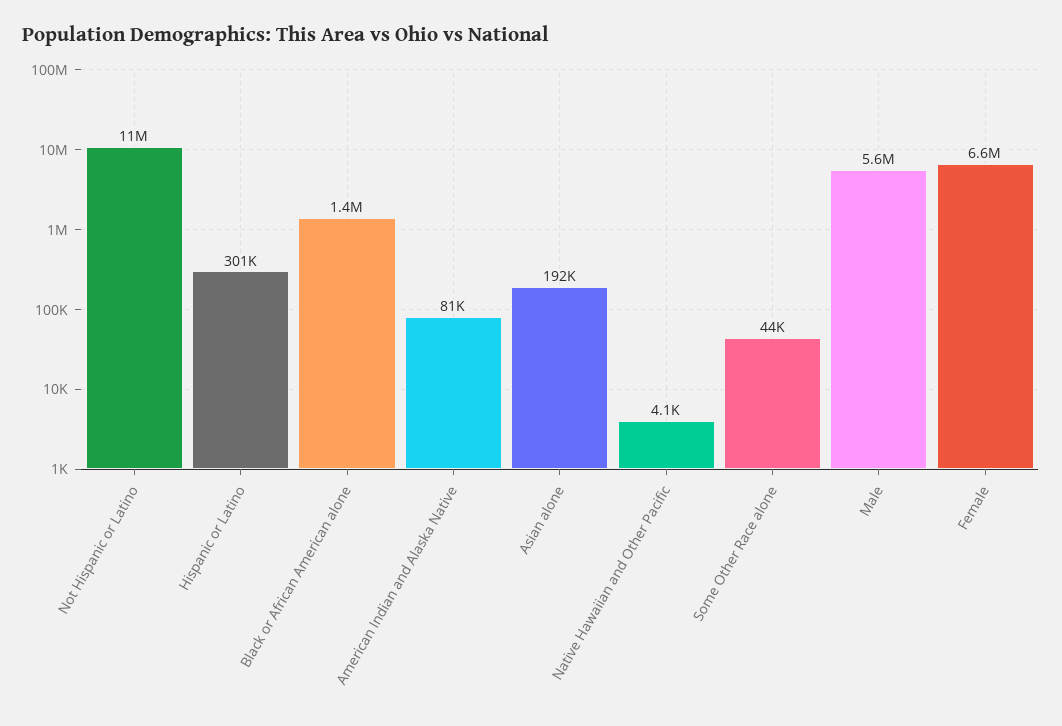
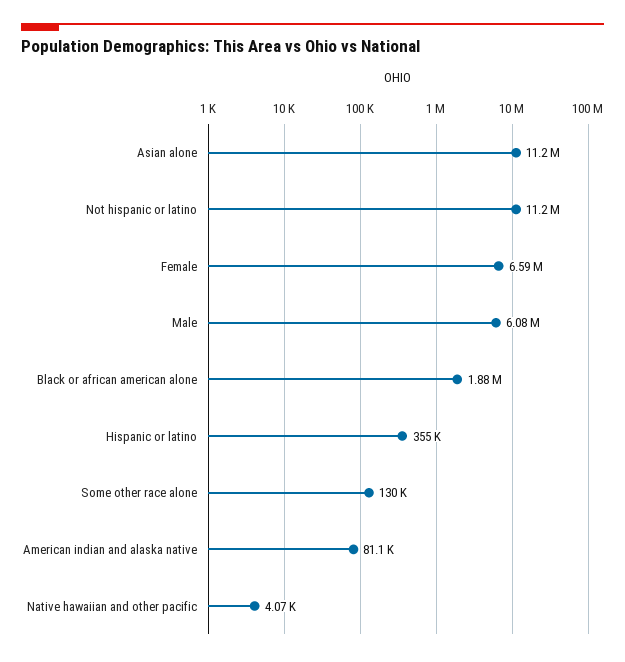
  {
    "Not Hispanic or Latino": 11200000,
-   "Hispanic or Latino": 301000,
+   "Hispanic or Latino": 355000,
-   "Black or African American alone": 1400000,
+   "Black or African American alone": 1880000,
    "American Indian and Alaska Native": 81100,
-   "Asian alone": 192000,
+   "Asian alone": 11200000,
    "Native Hawaiian and Other Pacific": 4070,
-   "Some Other Race alone": 44000,
+   "Some Other Race alone": 130000,
-   "Male": 5600000,
+   "Male": 6080000,
    "Female": 6590000
  }

